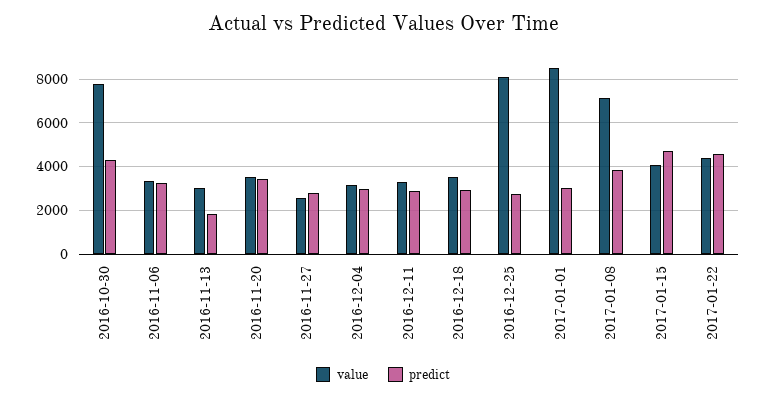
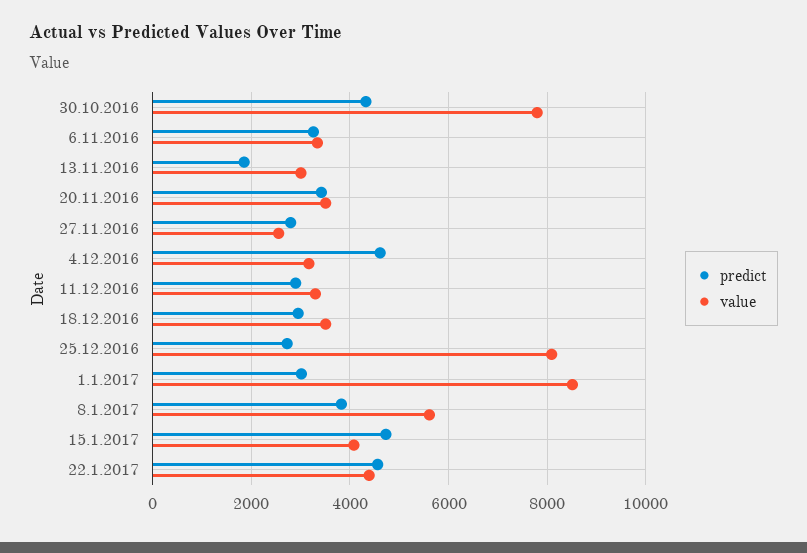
  {
    "value": {
      "2016-10-30": 7800,
      "2016-11-06": 3400,
      "2016-11-13": 3000,
      "2016-11-20": 3600,
      "2016-11-27": 2600,
      "2016-12-04": 3200,
      "2016-12-11": 3400,
      "2016-12-18": 3600,
      "2016-12-25": 8000,
      "2017-01-01": 8600,
-     "2017-01-08": 7000,
+     "2017-01-08": 5600,
      "2017-01-15": 4000,
      "2017-01-22": 4400
    },
    "predict": {
      "2016-10-30": 4400,
      "2016-11-06": 3200,
      "2016-11-13": 1800,
      "2016-11-20": 3400,
      "2016-11-27": 2800,
-     "2016-12-04": 3000,
+     "2016-12-04": 4600,
      "2016-12-11": 3000,
      "2016-12-18": 3000,
      "2016-12-25": 2800,
      "2017-01-01": 3000,
      "2017-01-08": 3800,
      "2017-01-15": 4800,
      "2017-01-22": 4600
    }
  }

